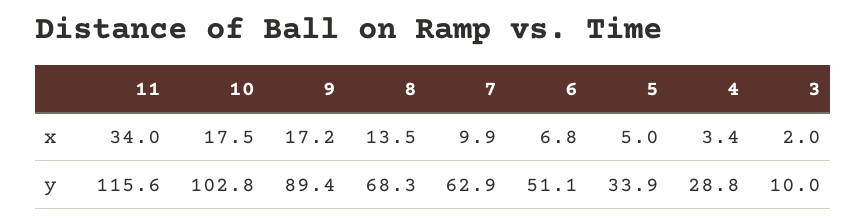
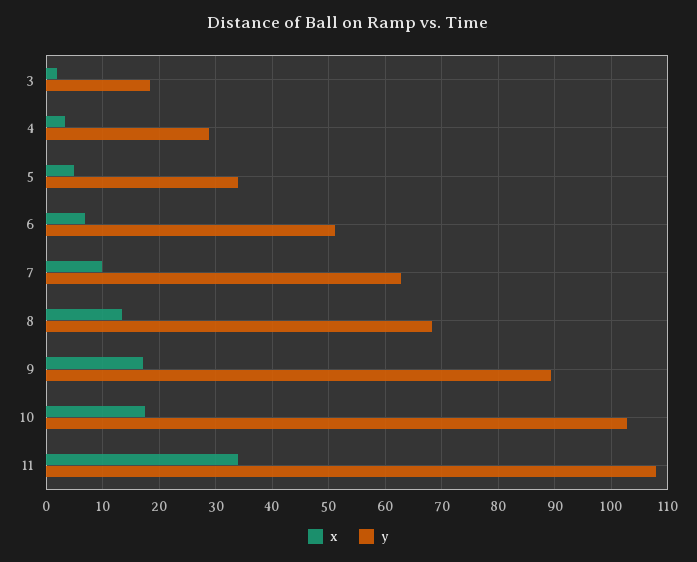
  {
    "x": {
      "11": 34,
      "10": 17.5,
      "9": 17.2,
      "8": 13.5,
      "7": 9.9,
      "6": 6.8,
      "5": 5,
      "4": 3.4,
      "3": 2
    },
    "y": {
-     "11": 115.6,
+     "11": 108,
      "10": 102.8,
      "9": 89.4,
      "8": 68.3,
      "7": 62.9,
      "6": 51.1,
      "5": 33.9,
      "4": 28.8,
-     "3": 10
+     "3": 18
    }
  }

